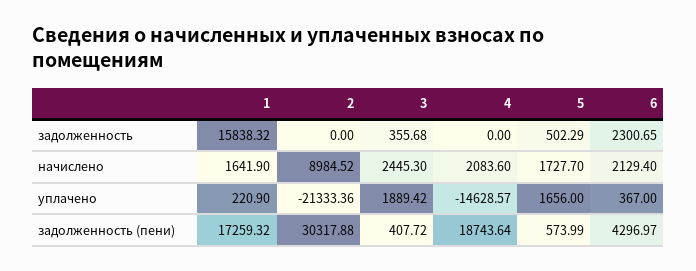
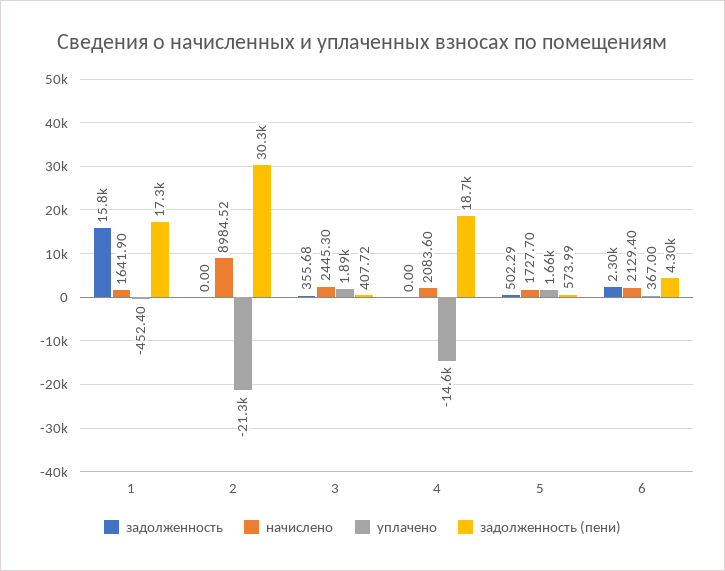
  {
    "задолженность": {
      "1": 15838.32,
      "2": 0,
      "3": 355.68,
      "4": 0,
      "5": 502.29,
      "6": 2300.65
    },
    "начислено": {
      "1": 1641.9,
      "2": 8984.52,
      "3": 2445.3,
      "4": 2083.6,
      "5": 1727.7,
      "6": 2129.4
    },
    "уплачено": {
-     "1": 220.9,
+     "1": -452.4,
      "2": -21333.36,
      "3": 1889.42,
      "4": -14628.57,
      "5": 1656,
      "6": 367
    },
    "задолженность (пени)": {
      "1": 17259.32,
      "2": 30317.88,
      "3": 407.72,
      "4": 18743.64,
      "5": 573.99,
      "6": 4296.97
    }
  }

